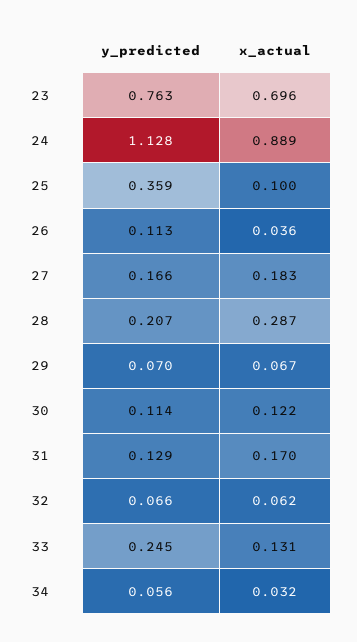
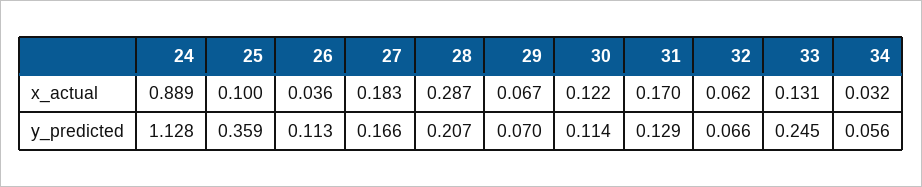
  {
    "y_predicted": {
-     "23": 0.763,
      "24": 1.128,
      "25": 0.359,
      "26": 0.113,
      "27": 0.166,
      "28": 0.207,
      "29": 0.07,
      "30": 0.114,
      "31": 0.129,
      "32": 0.066,
      "33": 0.245,
      "34": 0.056
    },
    "x_actual": {
-     "23": 0.696,
      "24": 0.889,
      "25": 0.1,
      "26": 0.036,
      "27": 0.183,
      "28": 0.287,
      "29": 0.067,
      "30": 0.122,
      "31": 0.17,
      "32": 0.062,
      "33": 0.131,
      "34": 0.032
    }
  }

